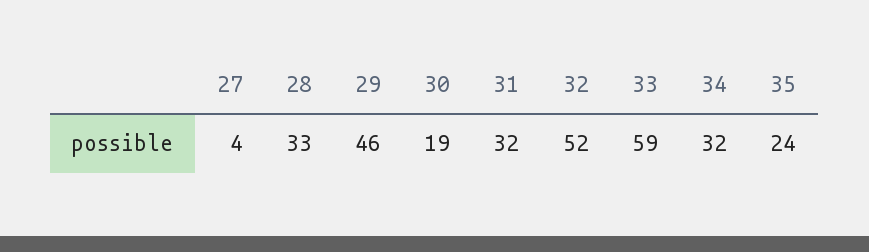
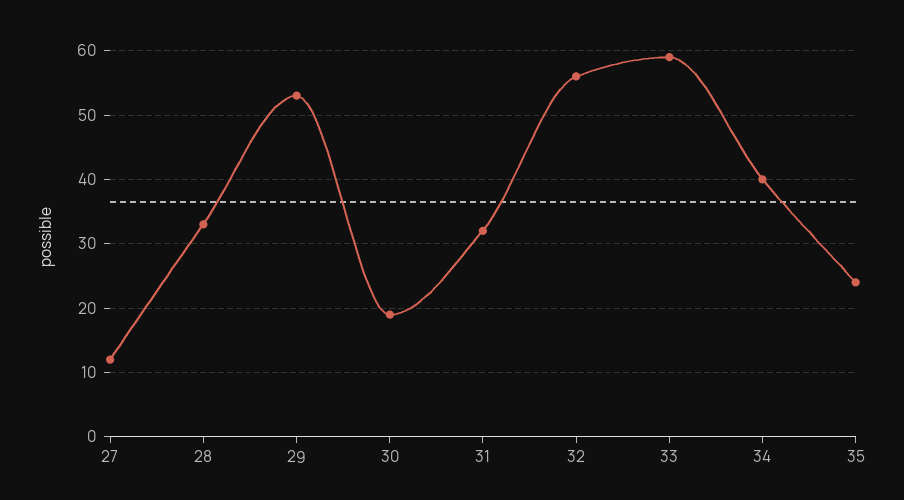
  {
-   "27": 4,
+   "27": 12,
    "28": 33,
-   "29": 46,
+   "29": 53,
    "30": 19,
    "31": 32,
-   "32": 52,
+   "32": 56,
    "33": 59,
-   "34": 32,
+   "34": 40,
    "35": 24
  }

